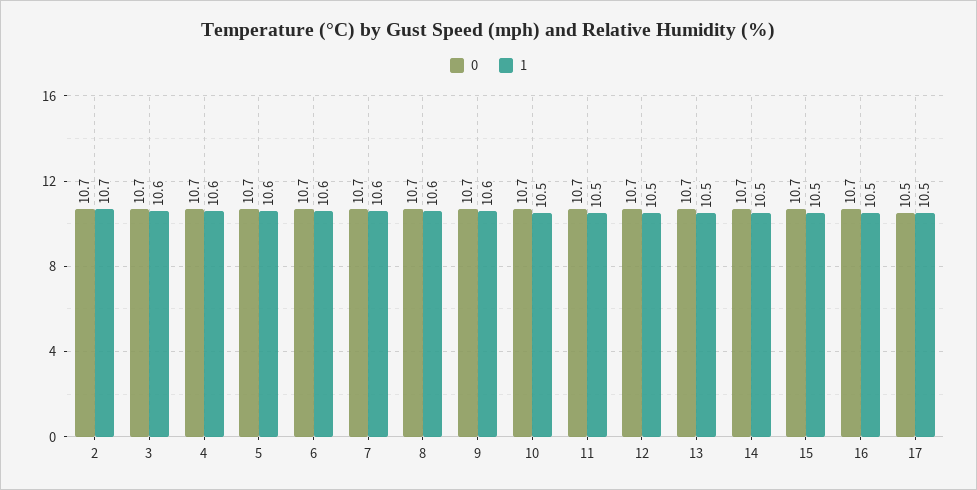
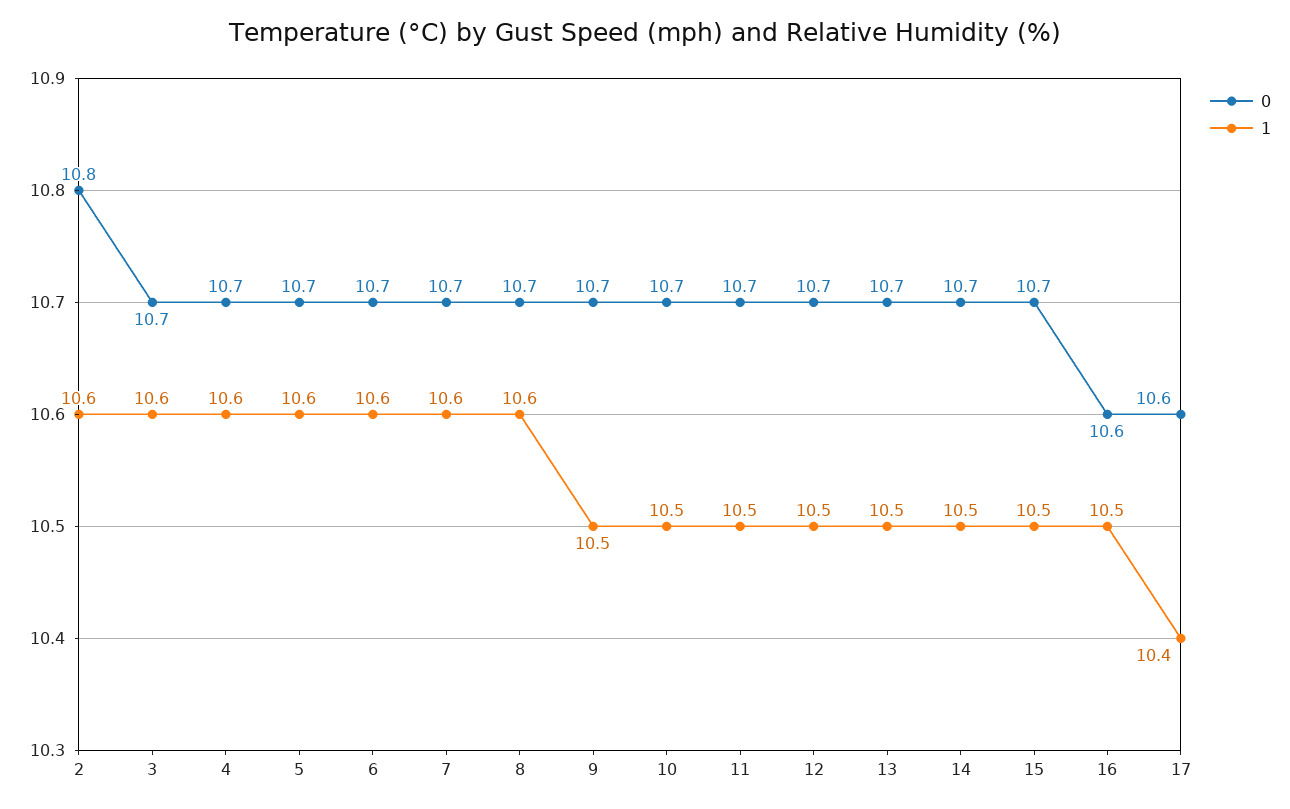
  {
    "0": {
-     "2": 10.7,
+     "2": 10.8,
      "3": 10.7,
      "4": 10.7,
      "5": 10.7,
      "6": 10.7,
      "7": 10.7,
      "8": 10.7,
      "9": 10.7,
      "10": 10.7,
      "11": 10.7,
      "12": 10.7,
      "13": 10.7,
      "14": 10.7,
      "15": 10.7,
-     "16": 10.7,
+     "16": 10.6,
-     "17": 10.5
+     "17": 10.6
    },
    "1": {
-     "2": 10.7,
+     "2": 10.6,
      "3": 10.6,
      "4": 10.6,
      "5": 10.6,
      "6": 10.6,
      "7": 10.6,
      "8": 10.6,
-     "9": 10.6,
+     "9": 10.5,
      "10": 10.5,
      "11": 10.5,
      "12": 10.5,
      "13": 10.5,
      "14": 10.5,
      "15": 10.5,
      "16": 10.5,
-     "17": 10.5
+     "17": 10.4
    }
  }

